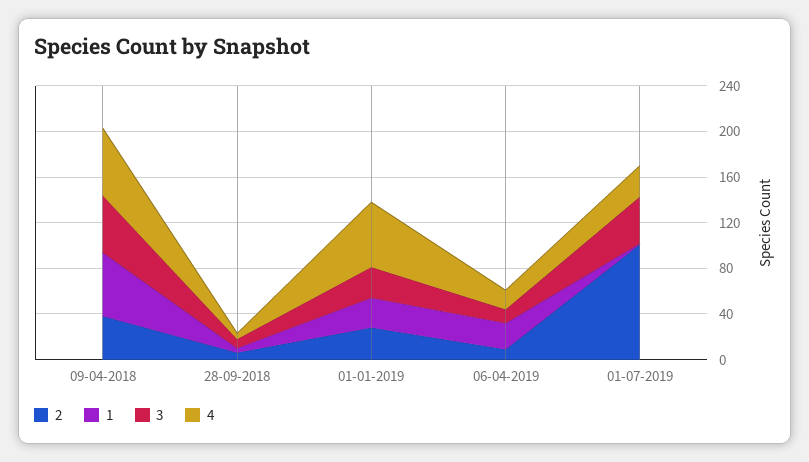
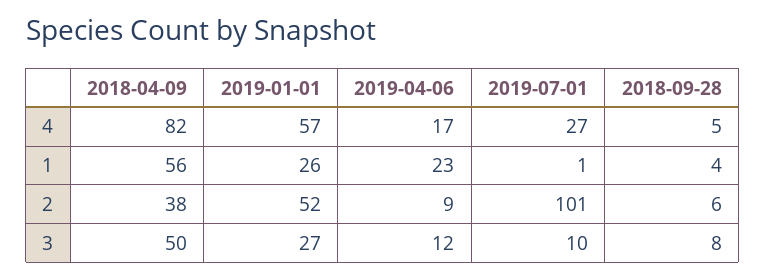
  {
    "2": {
      "09-04-2018": 38,
      "28-09-2018": 6,
-     "01-01-2019": 30,
+     "01-01-2019": 52,
      "06-04-2019": 9,
      "01-07-2019": 101
    },
    "1": {
      "09-04-2018": 56,
      "28-09-2018": 4,
      "01-01-2019": 26,
      "06-04-2019": 23,
      "01-07-2019": 1
    },
    "3": {
      "09-04-2018": 50,
      "28-09-2018": 8,
      "01-01-2019": 27,
      "06-04-2019": 12,
-     "01-07-2019": 40
+     "01-07-2019": 10
    },
    "4": {
-     "09-04-2018": 60,
+     "09-04-2018": 82,
      "28-09-2018": 5,
      "01-01-2019": 57,
      "06-04-2019": 17,
      "01-07-2019": 27
    }
  }

